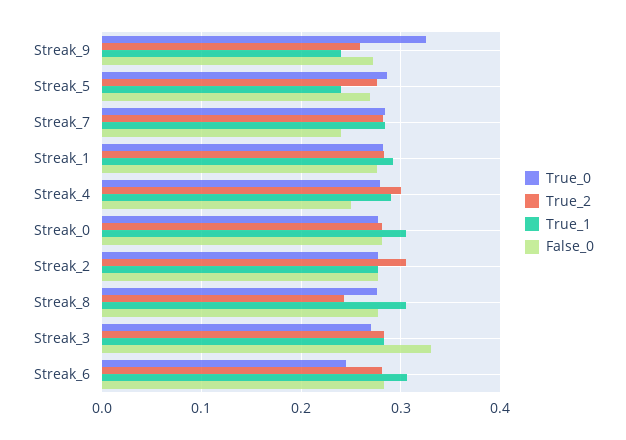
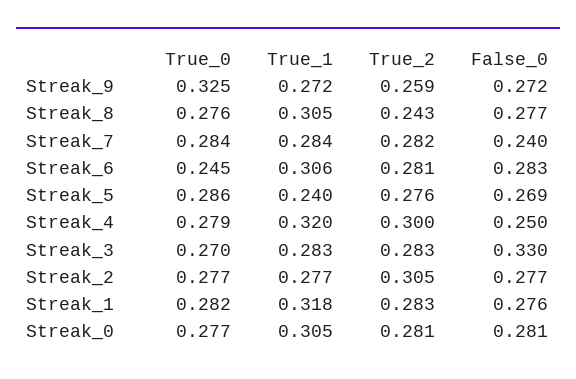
  {
    "True_0": {
      "Streak_9": 0.325,
      "Streak_5": 0.286,
      "Streak_7": 0.284,
      "Streak_1": 0.282,
      "Streak_4": 0.279,
      "Streak_0": 0.277,
      "Streak_2": 0.277,
      "Streak_8": 0.276,
      "Streak_3": 0.27,
      "Streak_6": 0.245
    },
    "True_2": {
      "Streak_9": 0.259,
      "Streak_5": 0.276,
      "Streak_7": 0.282,
      "Streak_1": 0.283,
      "Streak_4": 0.3,
      "Streak_0": 0.281,
      "Streak_2": 0.305,
      "Streak_8": 0.243,
      "Streak_3": 0.283,
      "Streak_6": 0.281
    },
    "True_1": {
-     "Streak_9": 0.24,
+     "Streak_9": 0.272,
      "Streak_5": 0.24,
      "Streak_7": 0.284,
-     "Streak_1": 0.29,
+     "Streak_1": 0.318,
-     "Streak_4": 0.29,
+     "Streak_4": 0.32,
      "Streak_0": 0.305,
      "Streak_2": 0.277,
      "Streak_8": 0.305,
      "Streak_3": 0.283,
      "Streak_6": 0.306
    },
    "False_0": {
      "Streak_9": 0.272,
      "Streak_5": 0.269,
      "Streak_7": 0.24,
      "Streak_1": 0.276,
      "Streak_4": 0.25,
      "Streak_0": 0.281,
      "Streak_2": 0.277,
      "Streak_8": 0.277,
      "Streak_3": 0.33,
      "Streak_6": 0.283
    }
  }

